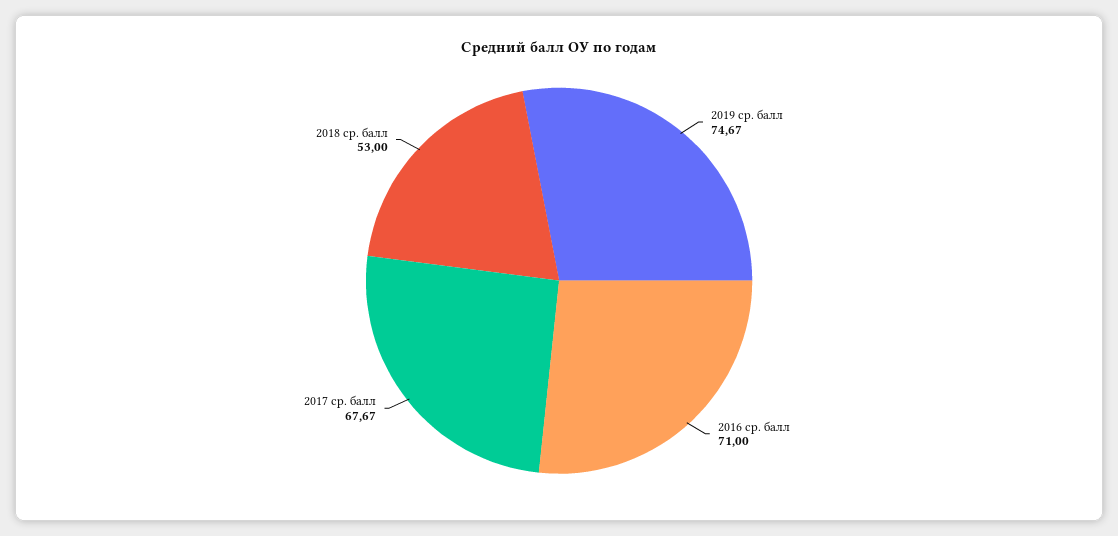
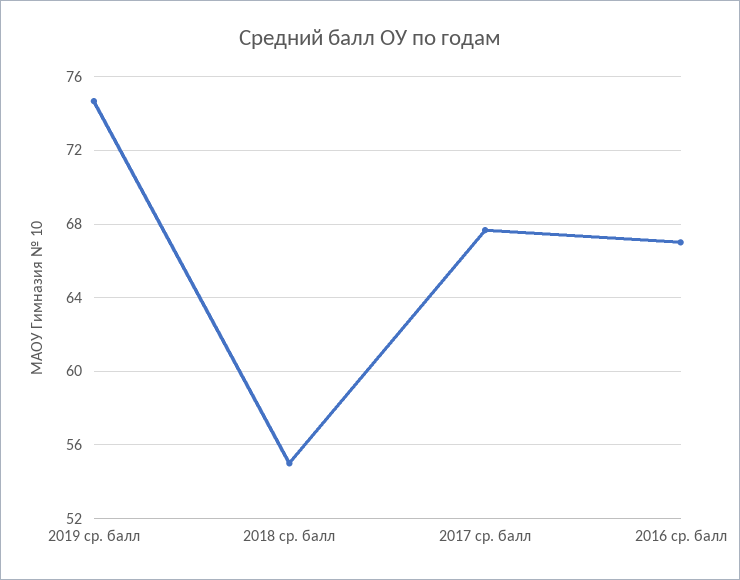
  {
    "2019 ср. балл": 74.67,
-   "2016 ср. балл": 71,
+   "2016 ср. балл": 67,
    "2017 ср. балл": 67.67,
-   "2018 ср. балл": 53
+   "2018 ср. балл": 55
  }

